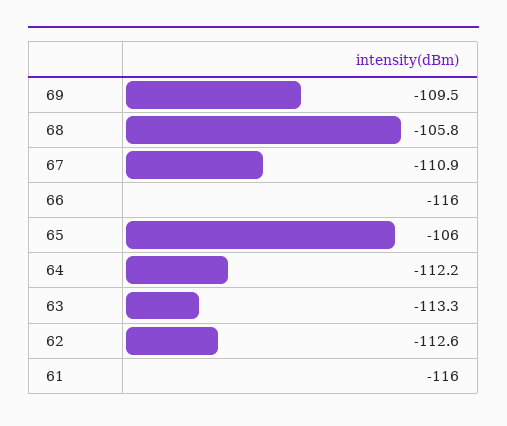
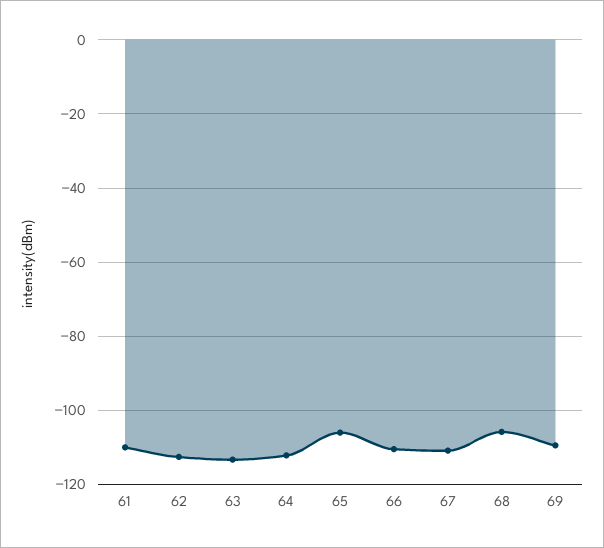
  {
    "69": -109.5,
    "68": -105.8,
    "67": -110.9,
-   "66": -116,
+   "66": -110,
    "65": -106,
    "64": -112.2,
    "63": -113.3,
    "62": -112.6,
-   "61": -116
+   "61": -110
  }

